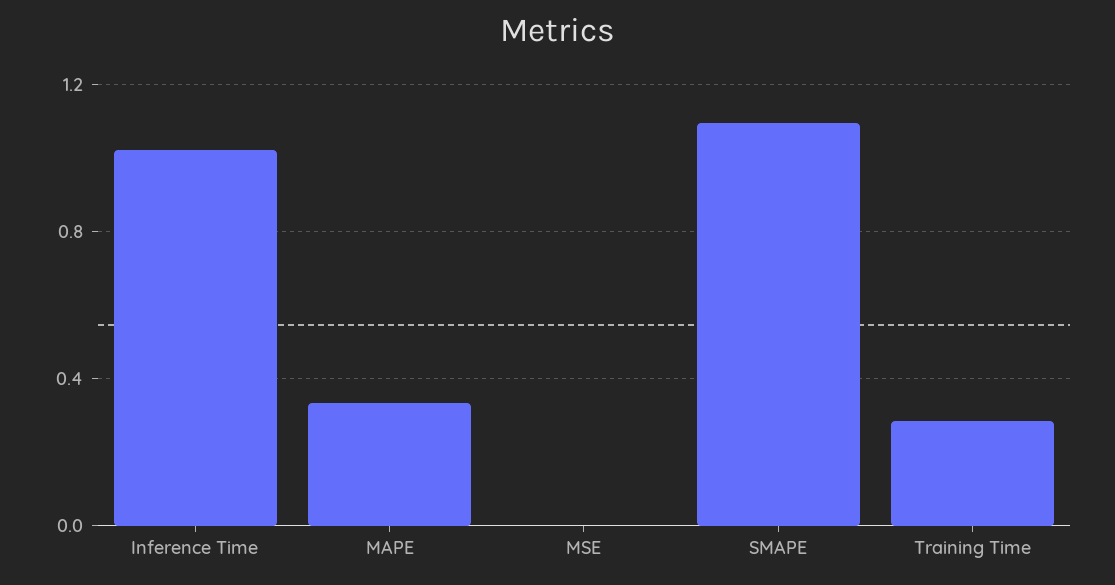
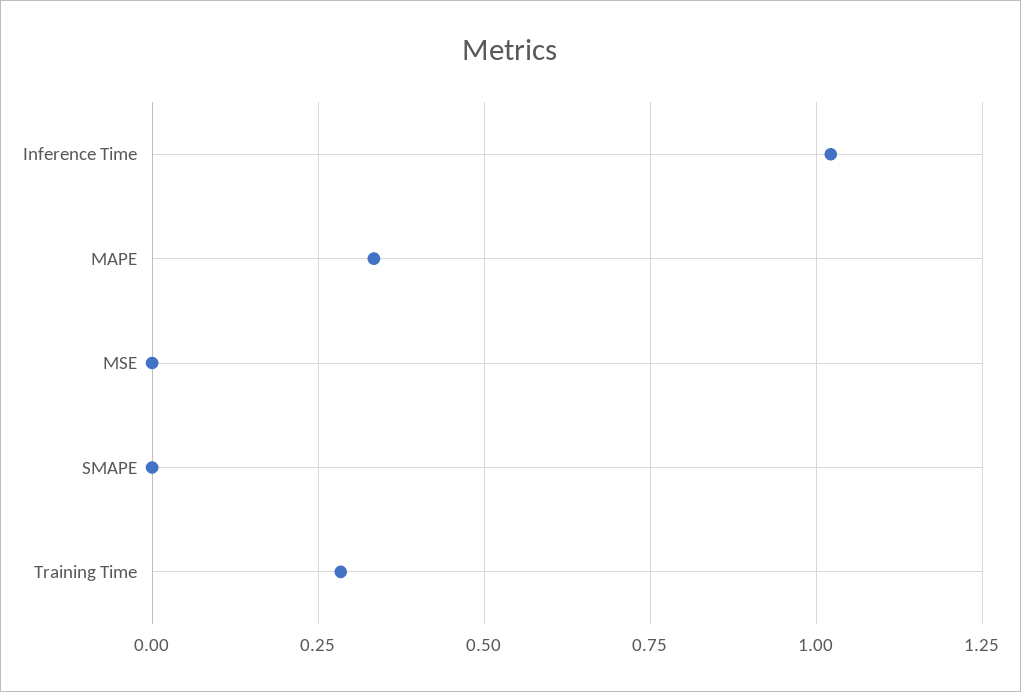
  {
    "Inference Time": 1.025,
    "MAPE": 0.325,
    "MSE": 0,
-   "SMAPE": 1.1,
+   "SMAPE": 0,
    "Training Time": 0.275
  }

